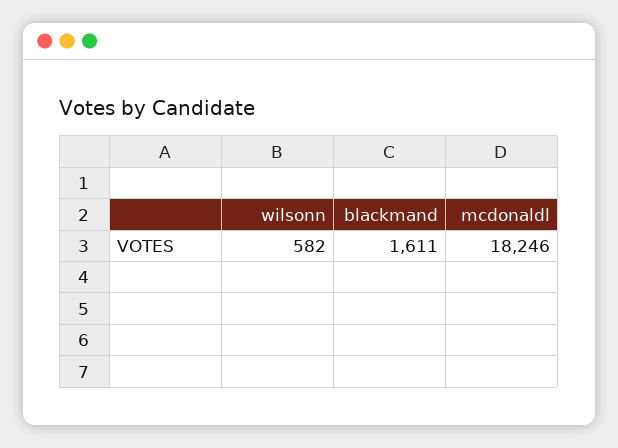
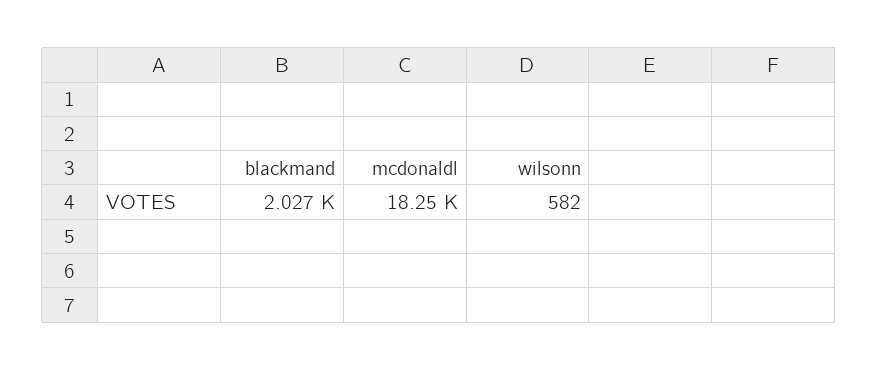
  {
    "wilsonn": 582,
-   "blackmand": 1611,
+   "blackmand": 2027,
    "mcdonaldl": 18246
  }

